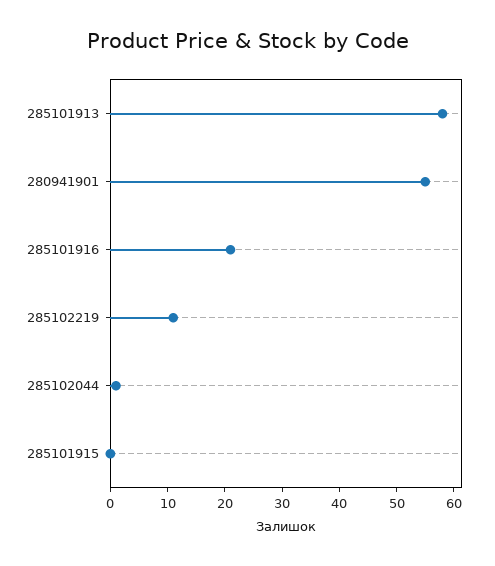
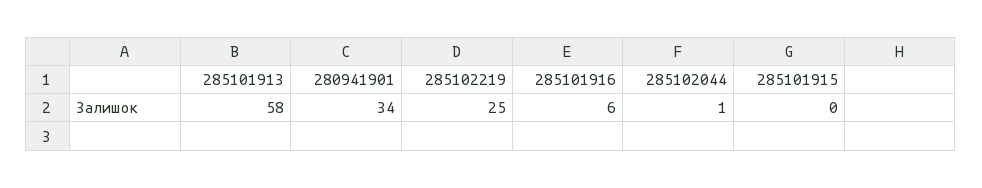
  {
    "285101913": 58,
-   "280941901": 55,
+   "280941901": 34,
-   "285101916": 20,
+   "285101916": 6,
-   "285102219": 10,
+   "285102219": 25,
    "285102044": 1,
    "285101915": 0
  }

